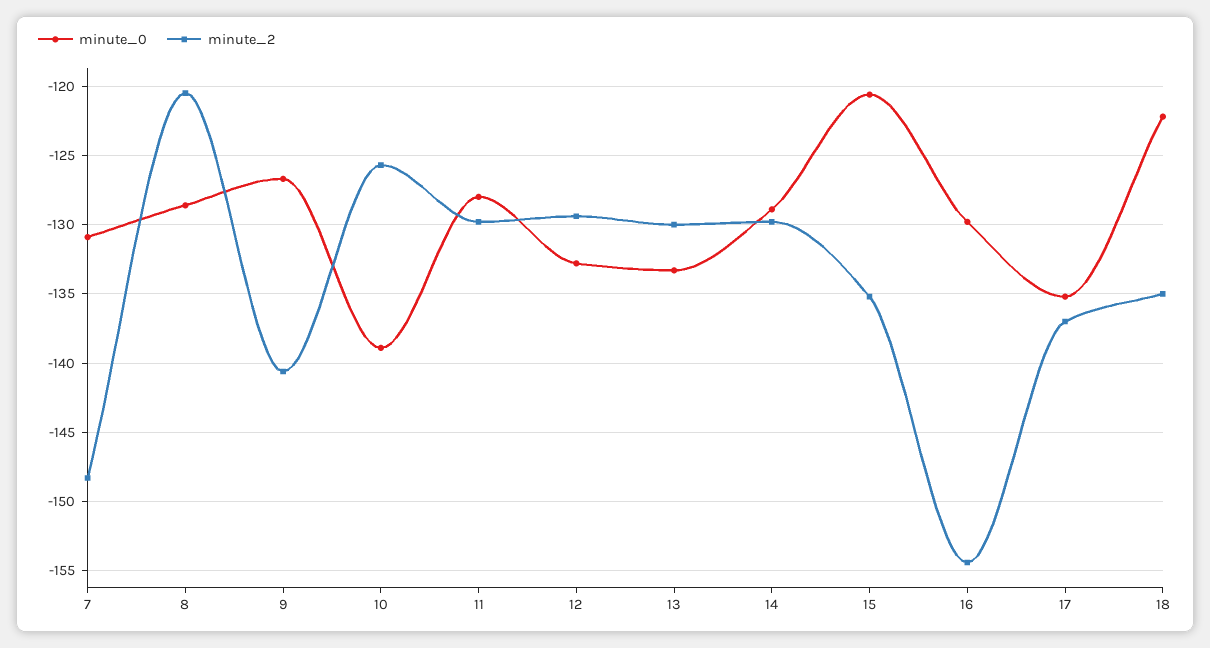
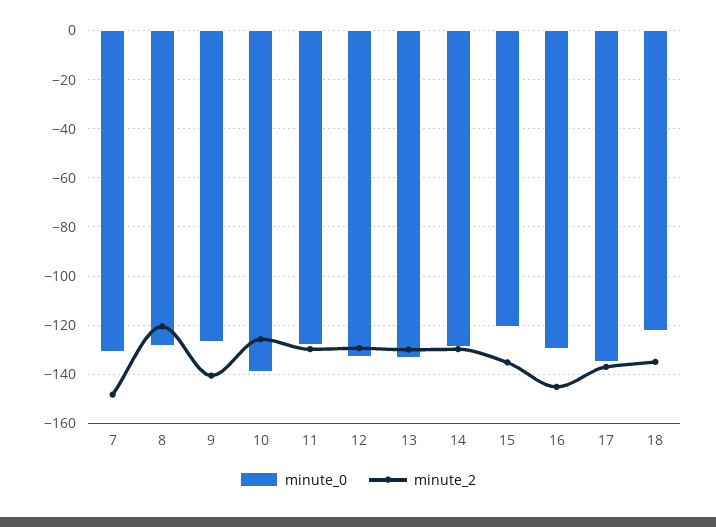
  {
    "minute_0": {
      "7": -131,
      "8": -128.5,
      "9": -126.5,
      "10": -139,
      "11": -128,
      "12": -133,
      "13": -133.5,
      "14": -129,
      "15": -120.5,
      "16": -130,
      "17": -135,
      "18": -122
    },
    "minute_2": {
      "7": -148.5,
      "8": -120.5,
      "9": -140.5,
      "10": -125.5,
      "11": -130,
      "12": -129.5,
      "13": -130,
      "14": -130,
      "15": -135,
-     "16": -154.5,
+     "16": -145,
      "17": -137,
      "18": -135
    }
  }

